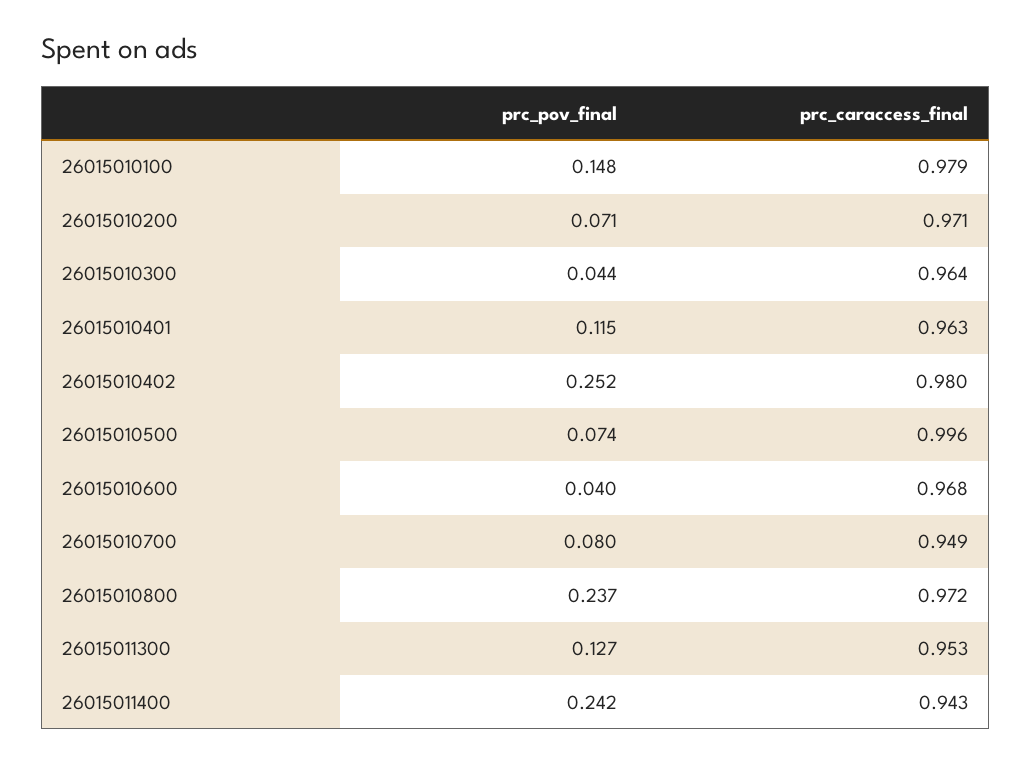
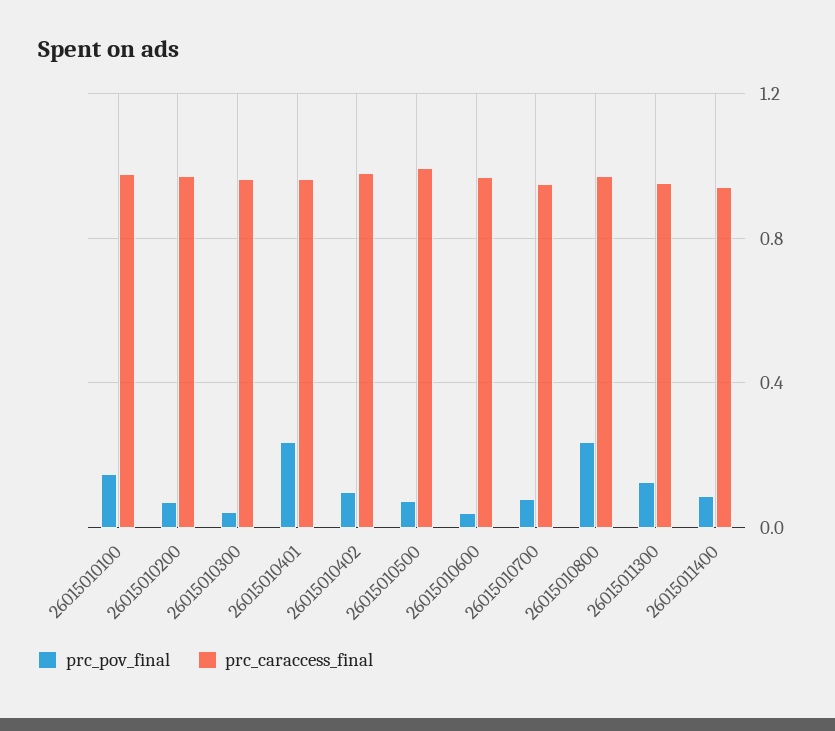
  {
    "prc_pov_final": {
      "26015010100": 0.148,
      "26015010200": 0.071,
      "26015010300": 0.044,
-     "26015010401": 0.115,
+     "26015010401": 0.25,
-     "26015010402": 0.252,
+     "26015010402": 0.1,
      "26015010500": 0.074,
      "26015010600": 0.04,
      "26015010700": 0.08,
      "26015010800": 0.237,
      "26015011300": 0.127,
-     "26015011400": 0.242
+     "26015011400": 0.1
    },
    "prc_caraccess_final": {
      "26015010100": 0.979,
      "26015010200": 0.971,
      "26015010300": 0.964,
      "26015010401": 0.963,
      "26015010402": 0.98,
      "26015010500": 0.996,
      "26015010600": 0.968,
      "26015010700": 0.949,
      "26015010800": 0.972,
      "26015011300": 0.953,
      "26015011400": 0.943
    }
  }

